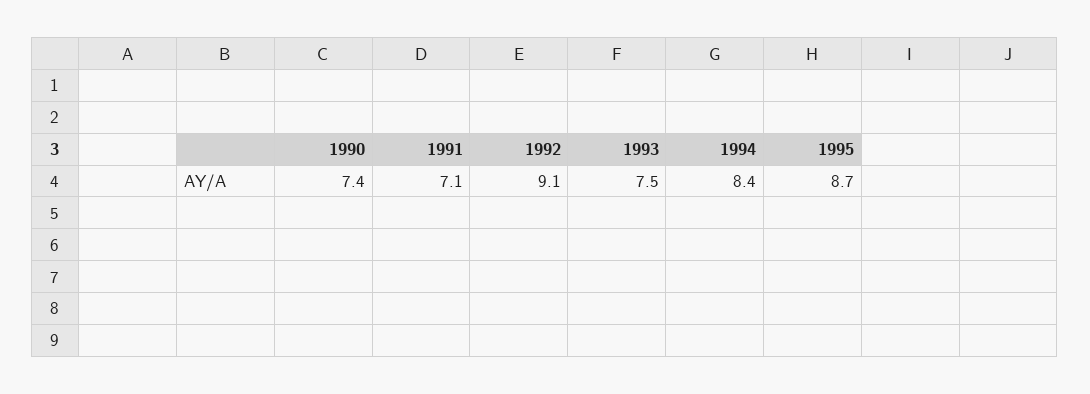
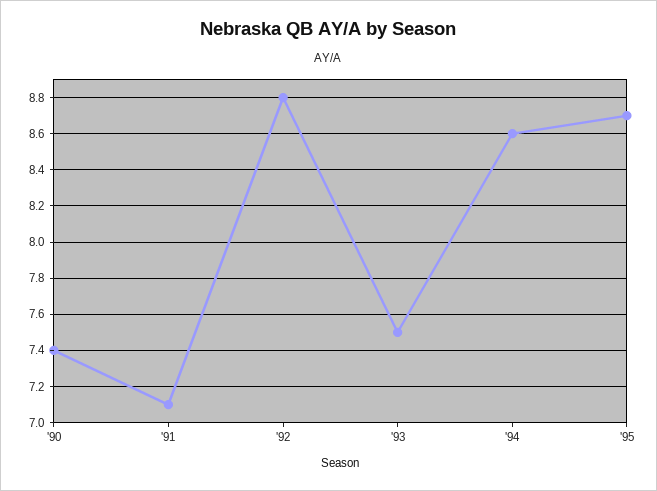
  {
    "1990": 7.4,
    "1991": 7.1,
-   "1992": 9.1,
+   "1992": 8.8,
    "1993": 7.5,
-   "1994": 8.4,
+   "1994": 8.6,
    "1995": 8.7
  }

